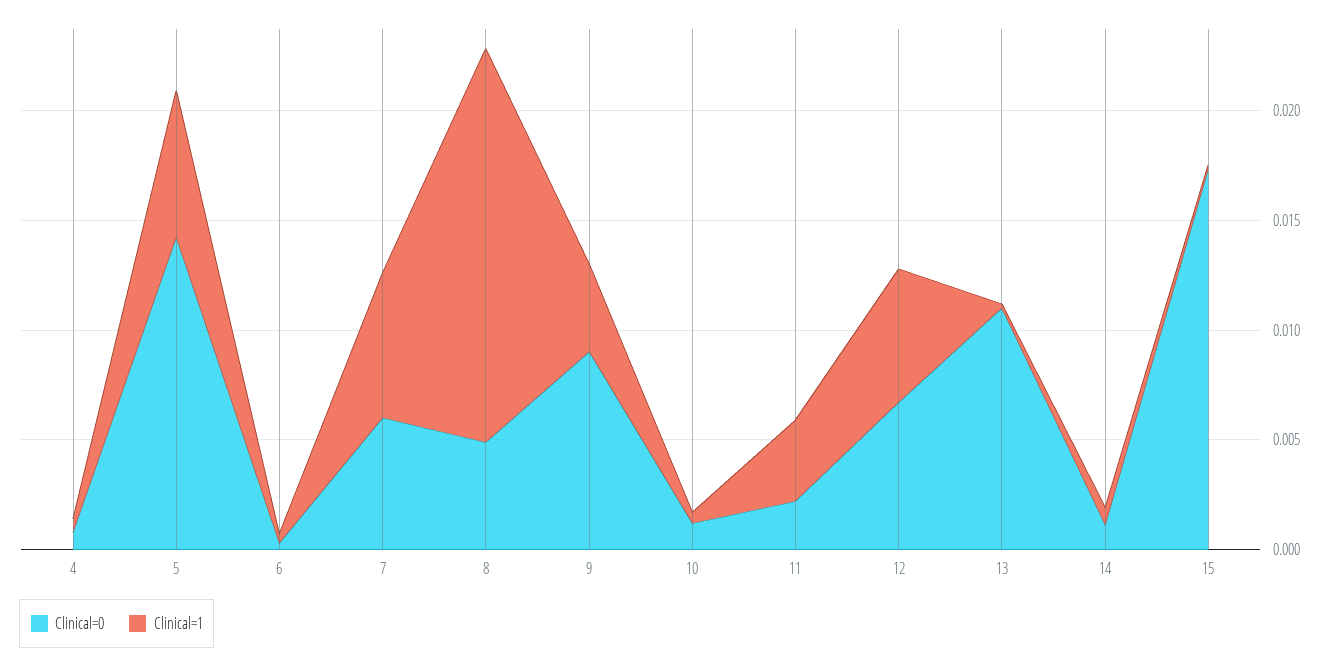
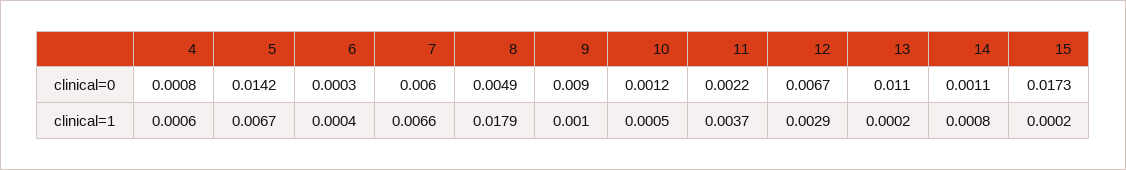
  {
    "Clinical=0": {
      "4": 0.0008,
      "5": 0.0142,
      "6": 0.0003,
      "7": 0.006,
      "8": 0.0049,
      "9": 0.009,
      "10": 0.0012,
      "11": 0.0022,
      "12": 0.0067,
      "13": 0.011,
      "14": 0.0011,
      "15": 0.0173
    },
    "Clinical=1": {
      "4": 0.0006,
      "5": 0.0067,
      "6": 0.0004,
      "7": 0.0066,
      "8": 0.0179,
-     "9": 0.004,
+     "9": 0.001,
      "10": 0.0005,
      "11": 0.0037,
-     "12": 0.006,
+     "12": 0.0029,
      "13": 0.0002,
      "14": 0.0008,
      "15": 0.0002
    }
  }

